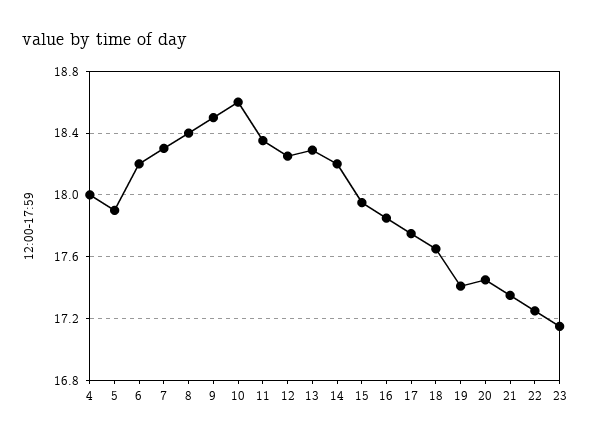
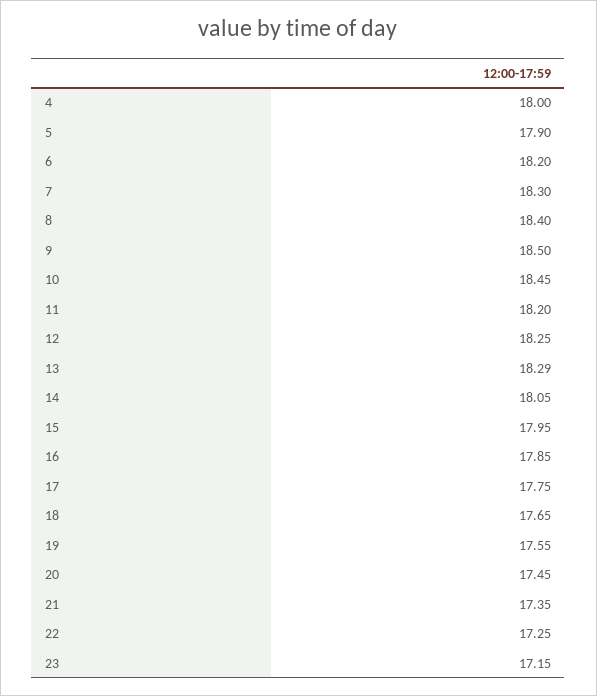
  {
    "4": 18,
    "5": 17.9,
    "6": 18.2,
    "7": 18.3,
    "8": 18.4,
    "9": 18.5,
-   "10": 18.6,
+   "10": 18.45,
-   "11": 18.35,
+   "11": 18.2,
    "12": 18.25,
    "13": 18.29,
-   "14": 18.2,
+   "14": 18.05,
    "15": 17.95,
    "16": 17.85,
    "17": 17.75,
    "18": 17.65,
-   "19": 17.4,
+   "19": 17.55,
    "20": 17.45,
    "21": 17.35,
    "22": 17.25,
    "23": 17.15
  }

